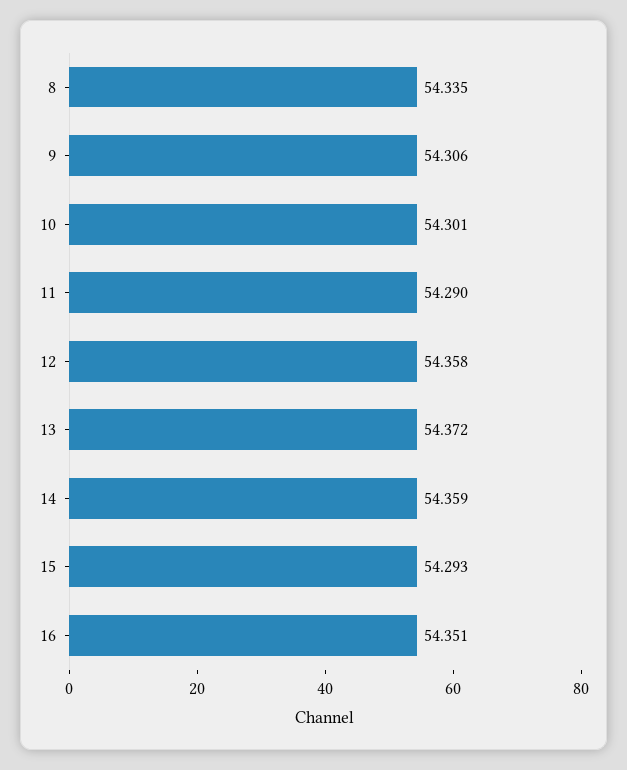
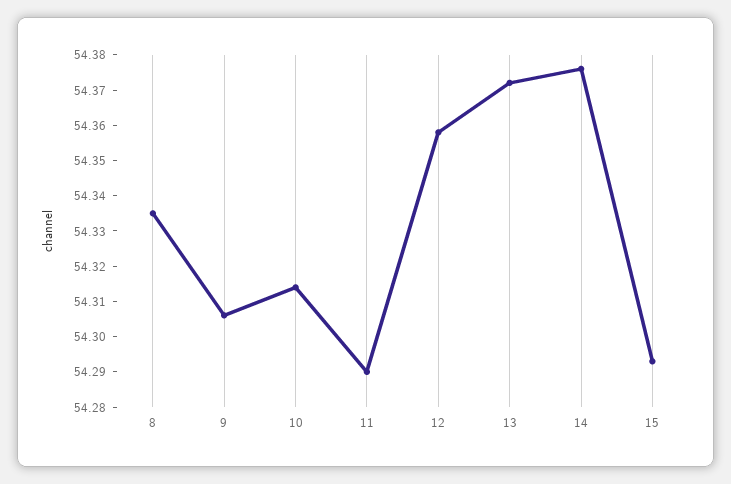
  {
    "8": 54.335,
    "9": 54.306,
-   "10": 54.301,
+   "10": 54.315,
    "11": 54.29,
    "12": 54.358,
    "13": 54.372,
-   "14": 54.359,
+   "14": 54.375,
-   "15": 54.293,
+   "15": 54.293
-   "16": 54.351
  }

